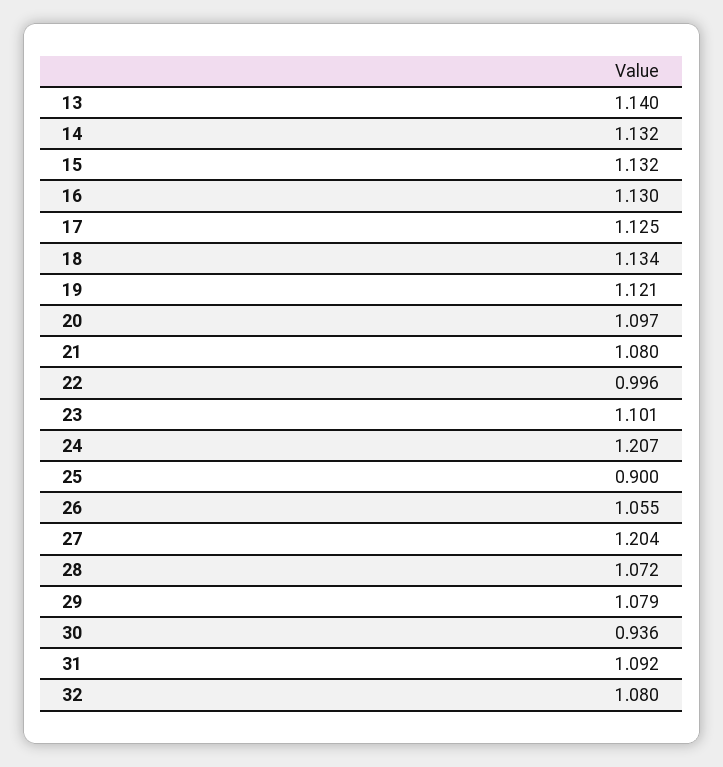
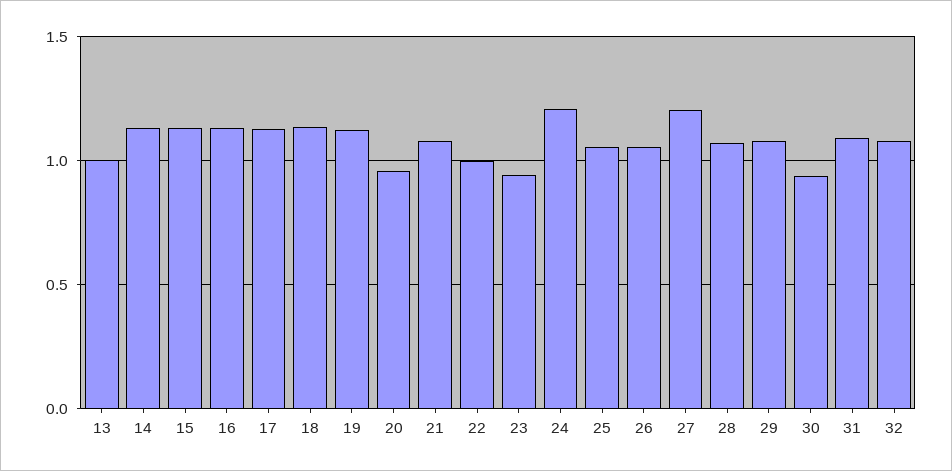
  {
-   "13": 1.14,
+   "13": 1,
    "14": 1.132,
    "15": 1.132,
    "16": 1.13,
    "17": 1.125,
    "18": 1.134,
    "19": 1.121,
-   "20": 1.097,
+   "20": 0.95,
    "21": 1.08,
    "22": 0.996,
-   "23": 1.101,
+   "23": 0.95,
    "24": 1.207,
-   "25": 0.9,
+   "25": 1.05,
    "26": 1.055,
    "27": 1.204,
    "28": 1.072,
    "29": 1.079,
    "30": 0.936,
    "31": 1.092,
    "32": 1.08
  }

